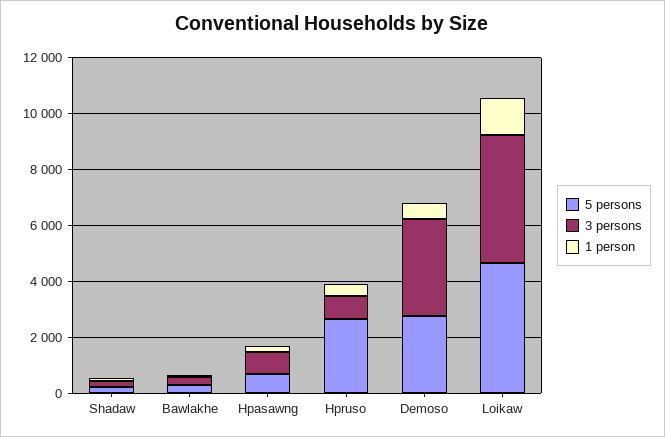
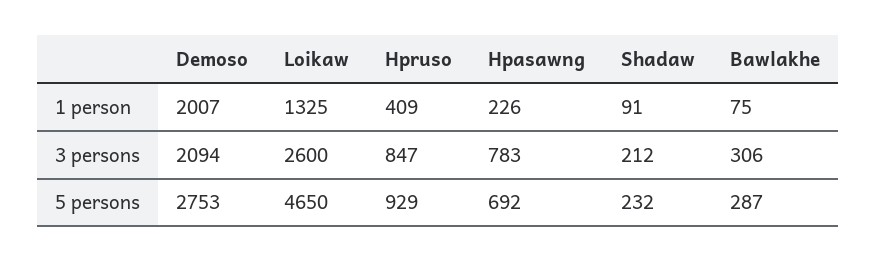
  {
    "5 persons": {
      "Shadaw": 232,
      "Bawlakhe": 287,
      "Hpasawng": 692,
-     "Hpruso": 2500,
+     "Hpruso": 929,
      "Demoso": 2753,
      "Loikaw": 4650
    },
    "3 persons": {
      "Shadaw": 212,
      "Bawlakhe": 306,
      "Hpasawng": 783,
      "Hpruso": 847,
-     "Demoso": 3500,
+     "Demoso": 2094,
-     "Loikaw": 4500
+     "Loikaw": 2600
    },
    "1 person": {
      "Shadaw": 91,
      "Bawlakhe": 75,
      "Hpasawng": 226,
      "Hpruso": 409,
-     "Demoso": 500,
+     "Demoso": 2007,
      "Loikaw": 1325
    }
  }

